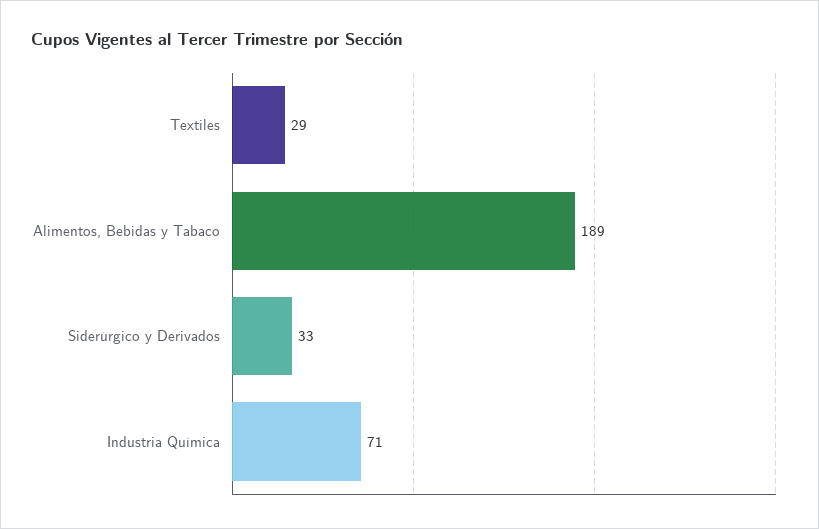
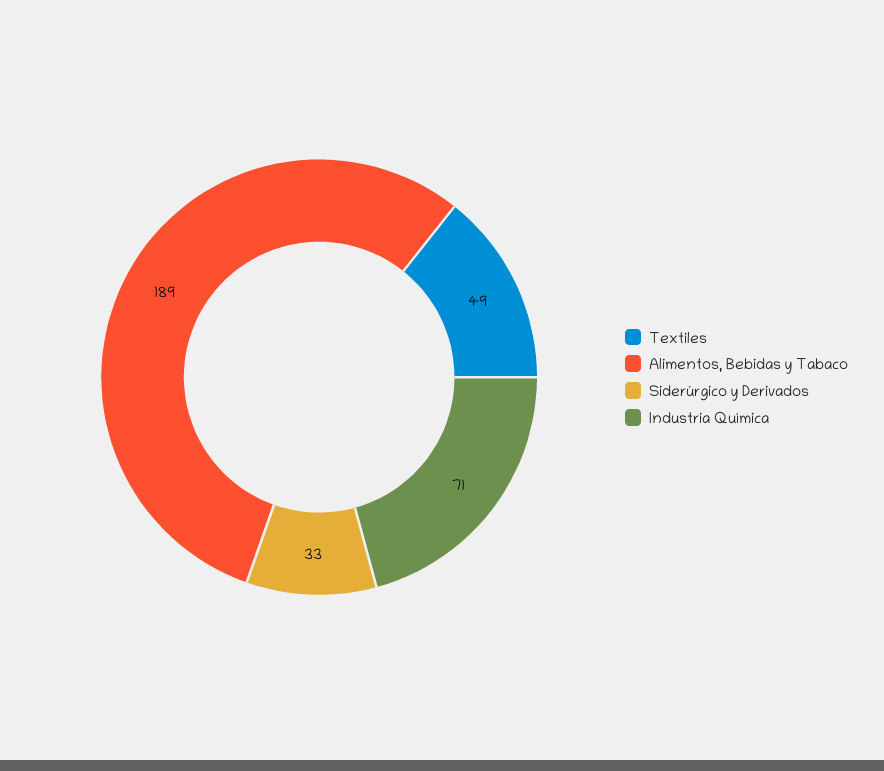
  {
-   "Textiles": 29,
+   "Textiles": 49,
    "Alimentos, Bebidas y Tabaco": 189,
    "Siderúrgico y Derivados": 33,
    "Industria Química": 71
  }

